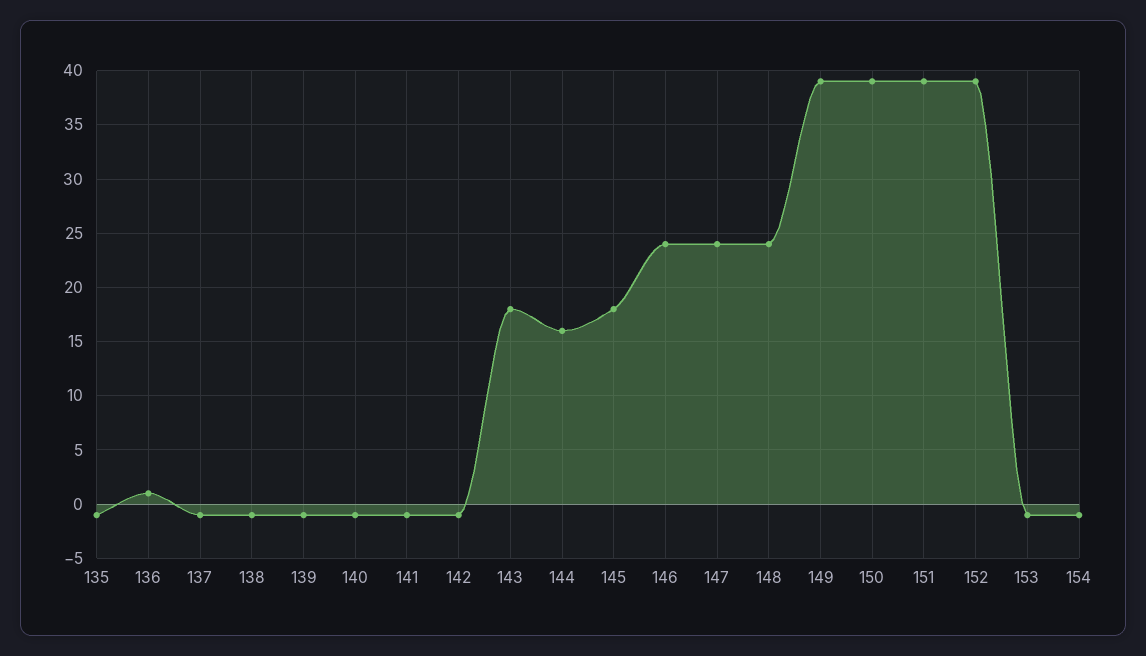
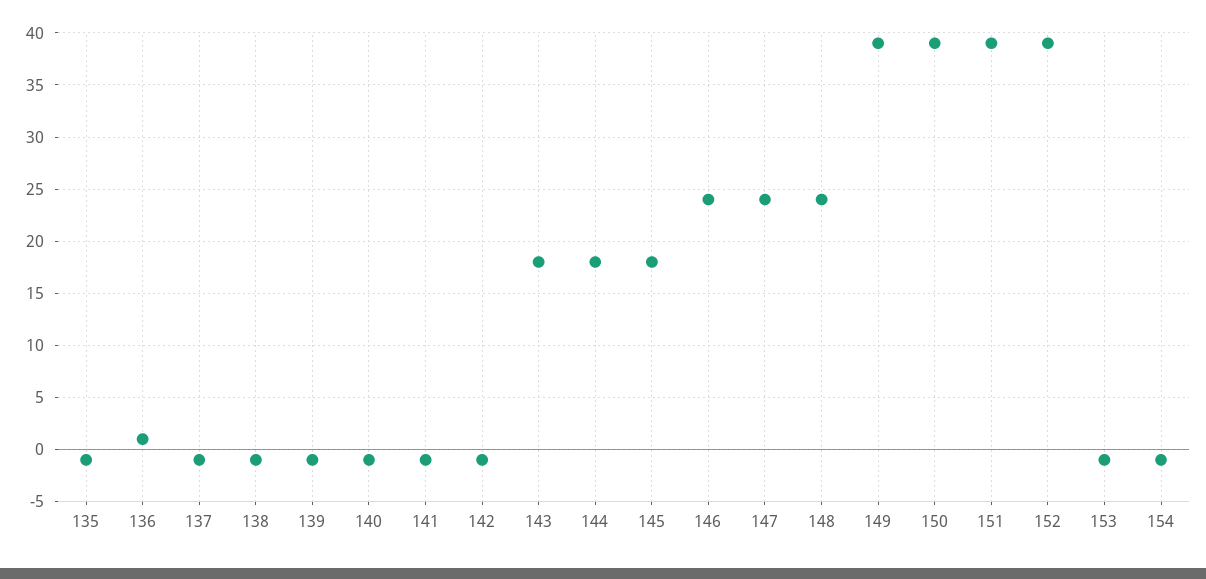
  {
    "135": -1,
    "136": 1,
    "137": -1,
    "138": -1,
    "139": -1,
    "140": -1,
    "141": -1,
    "142": -1,
    "143": 18,
-   "144": 16,
+   "144": 18,
    "145": 18,
    "146": 24,
    "147": 24,
    "148": 24,
    "149": 39,
    "150": 39,
    "151": 39,
    "152": 39,
    "153": -1,
    "154": -1
  }

